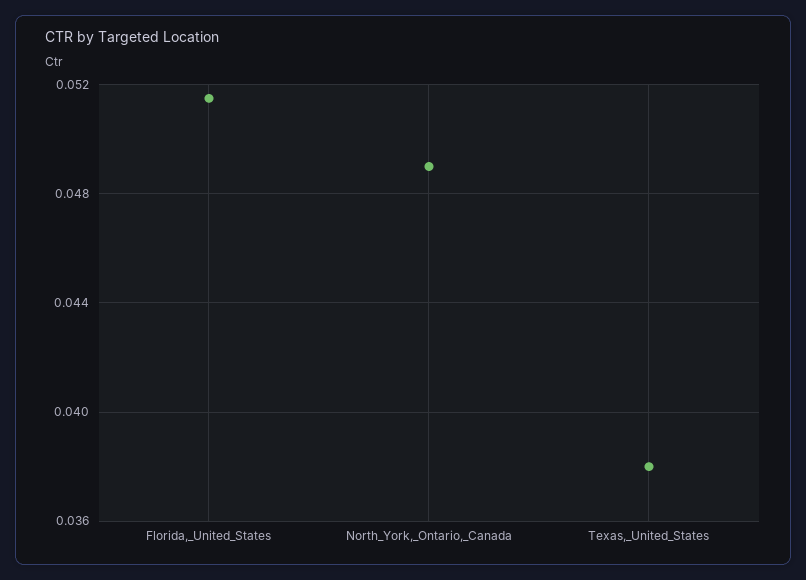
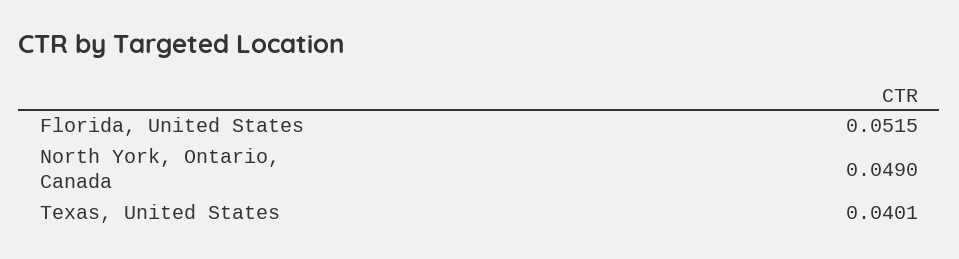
  {
    "Florida,_United_States": 0.0515,
    "North_York,_Ontario,_Canada": 0.049,
-   "Texas,_United_States": 0.038
+   "Texas,_United_States": 0.0401
  }

